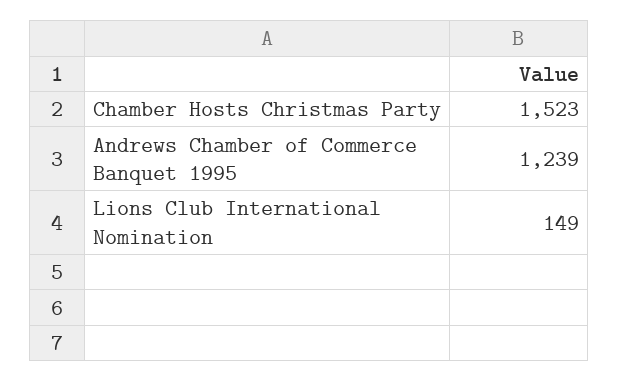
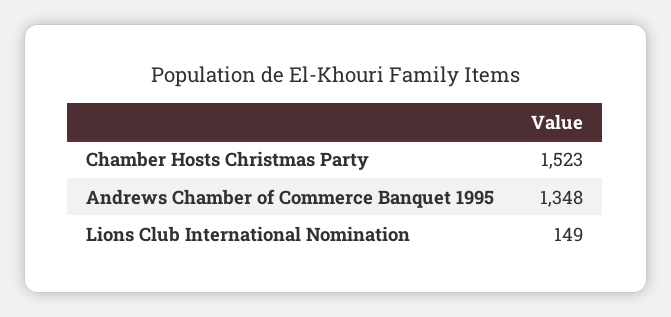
  {
    "Chamber Hosts Christmas Party": 1523,
-   "Andrews Chamber of Commerce Banquet 1995": 1239,
+   "Andrews Chamber of Commerce Banquet 1995": 1348,
    "Lions Club International Nomination": 149
  }

